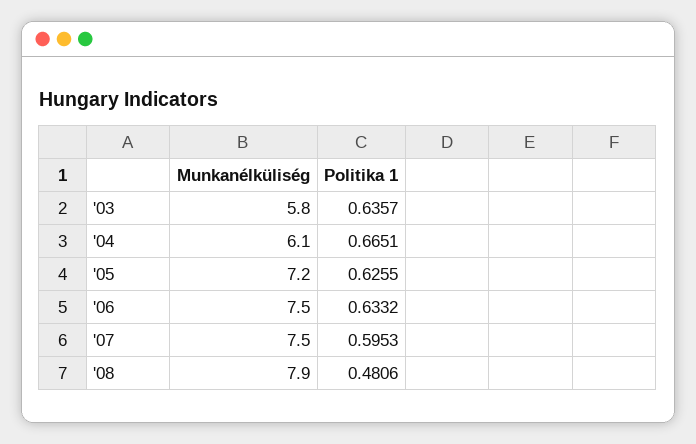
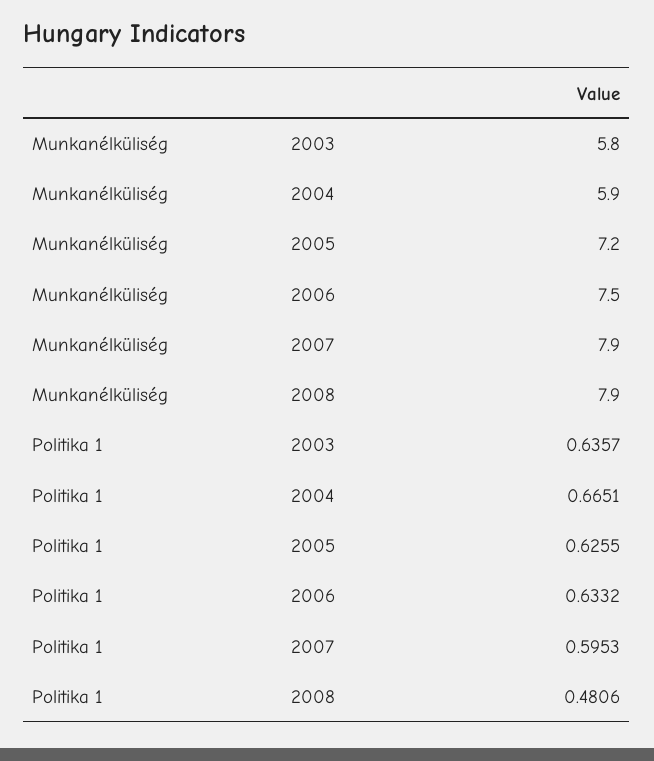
  {
    "Munkanélküliség": {
      "'03": 5.8,
-     "'04": 6.1,
+     "'04": 5.9,
      "'05": 7.2,
      "'06": 7.5,
-     "'07": 7.5,
+     "'07": 7.9,
      "'08": 7.9
    },
    "Politika 1": {
      "'03": 0.6357,
      "'04": 0.6651,
      "'05": 0.6255,
      "'06": 0.6332,
      "'07": 0.5953,
      "'08": 0.4806
    }
  }

